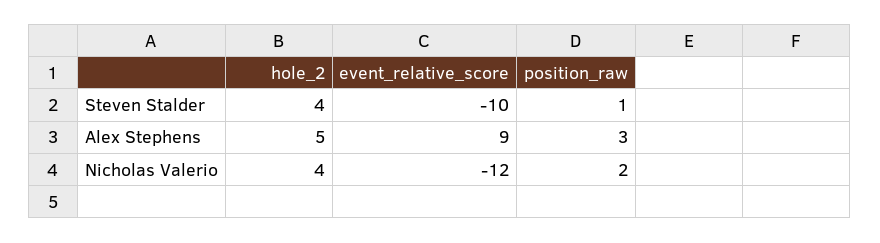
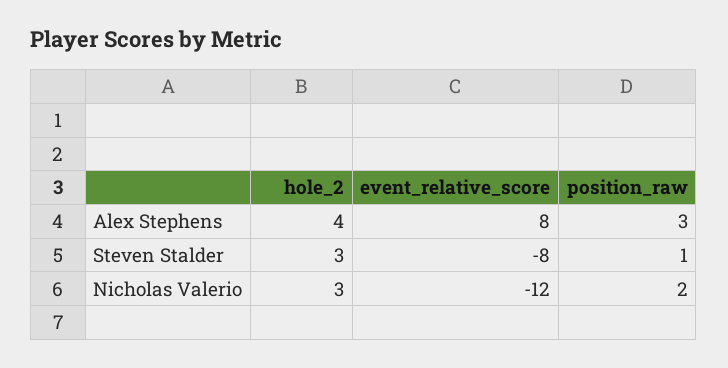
  {
    "hole_2": {
-     "Steven Stalder": 4,
+     "Steven Stalder": 3,
-     "Alex Stephens": 5,
+     "Alex Stephens": 4,
-     "Nicholas Valerio": 4
+     "Nicholas Valerio": 3
    },
    "event_relative_score": {
-     "Steven Stalder": -10,
+     "Steven Stalder": -8,
-     "Alex Stephens": 9,
+     "Alex Stephens": 8,
      "Nicholas Valerio": -12
    },
    "position_raw": {
      "Steven Stalder": 1,
      "Alex Stephens": 3,
      "Nicholas Valerio": 2
    }
  }

